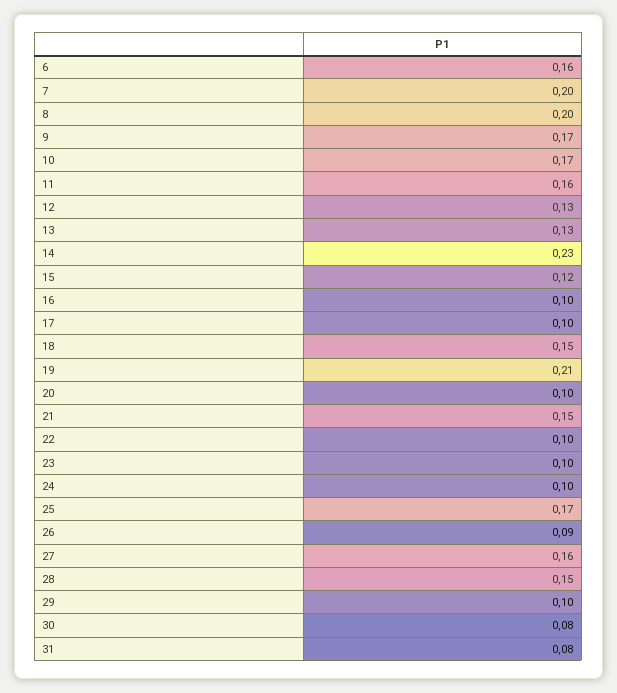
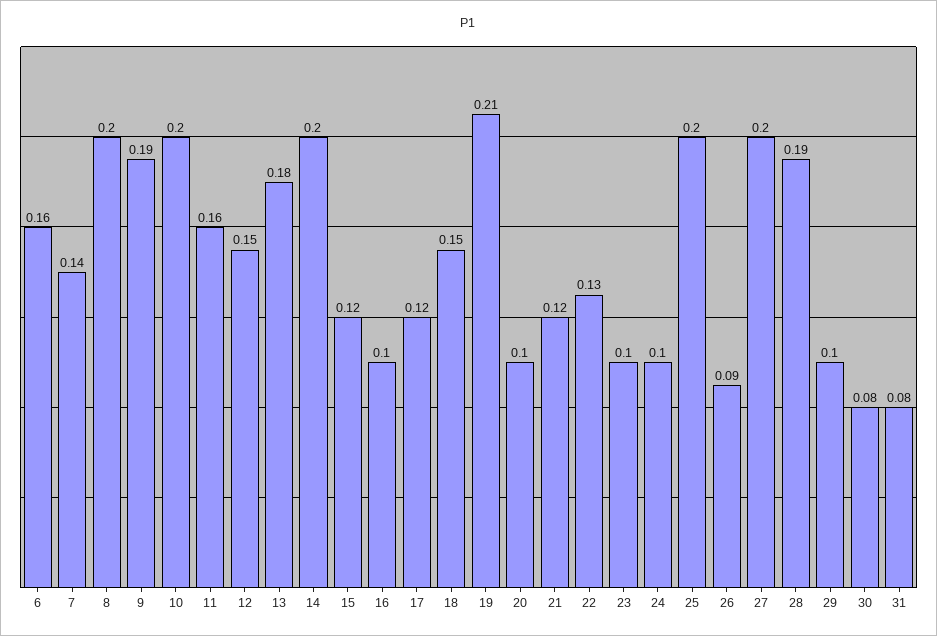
  {
    "6": 0.16,
-   "7": 0.2,
+   "7": 0.14,
    "8": 0.2,
-   "9": 0.17,
+   "9": 0.19,
-   "10": 0.17,
+   "10": 0.2,
    "11": 0.16,
-   "12": 0.13,
+   "12": 0.15,
-   "13": 0.13,
+   "13": 0.18,
-   "14": 0.23,
+   "14": 0.2,
    "15": 0.12,
    "16": 0.1,
-   "17": 0.1,
+   "17": 0.12,
    "18": 0.15,
    "19": 0.21,
    "20": 0.1,
-   "21": 0.15,
+   "21": 0.12,
-   "22": 0.1,
+   "22": 0.13,
    "23": 0.1,
    "24": 0.1,
-   "25": 0.17,
+   "25": 0.2,
    "26": 0.09,
-   "27": 0.16,
+   "27": 0.2,
-   "28": 0.15,
+   "28": 0.19,
    "29": 0.1,
    "30": 0.08,
    "31": 0.08
  }

